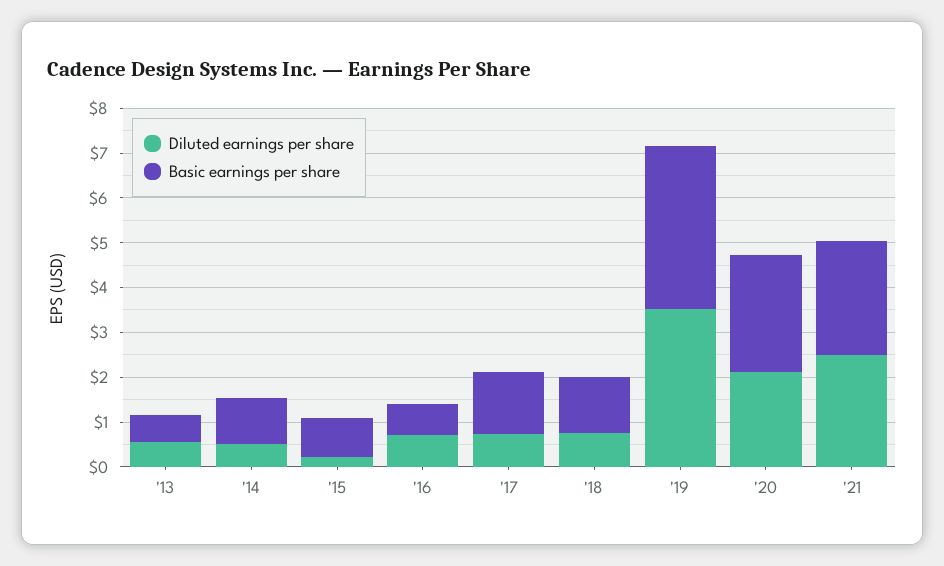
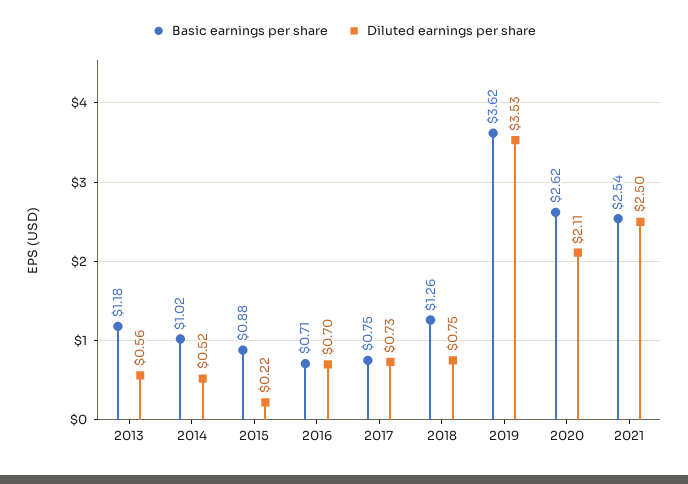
  {
    "Diluted earnings per share": {
      "'13": 0.56,
      "'14": 0.52,
      "'15": 0.22,
      "'16": 0.7,
      "'17": 0.73,
      "'18": 0.75,
      "'19": 3.53,
      "'20": 2.11,
      "'21": 2.5
    },
    "Basic earnings per share": {
-     "'13": 0.6,
+     "'13": 1.18,
      "'14": 1.02,
      "'15": 0.88,
      "'16": 0.71,
-     "'17": 1.4,
+     "'17": 0.75,
      "'18": 1.26,
      "'19": 3.62,
      "'20": 2.62,
      "'21": 2.54
    }
  }

